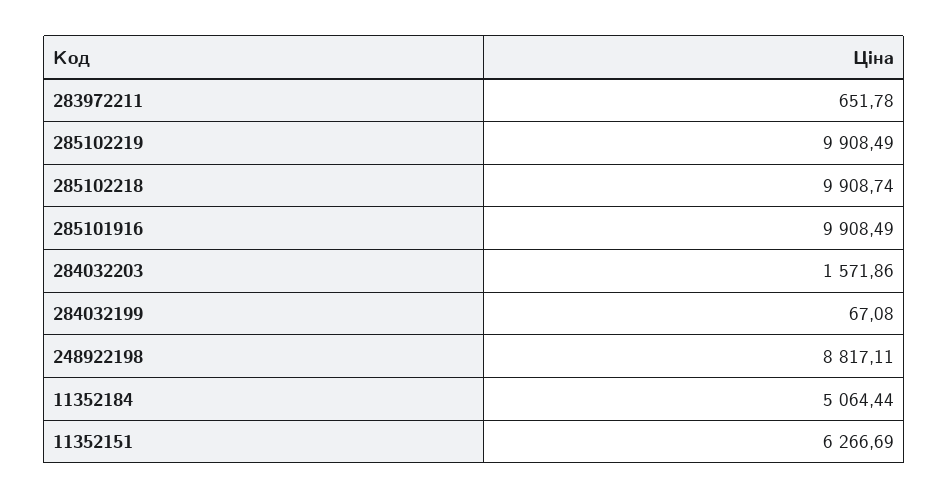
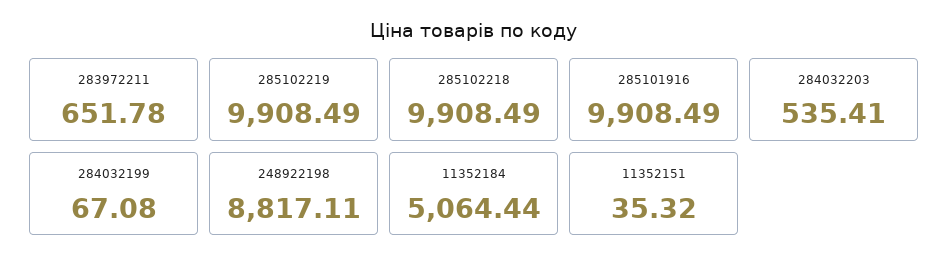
  {
    "283972211": 651.78,
    "285102219": 9908.49,
-   "285102218": 9908.74,
+   "285102218": 9908.49,
    "285101916": 9908.49,
-   "284032203": 1571.86,
+   "284032203": 535.41,
    "284032199": 67.08,
    "248922198": 8817.11,
    "11352184": 5064.44,
-   "11352151": 6266.69
+   "11352151": 35.32
  }

